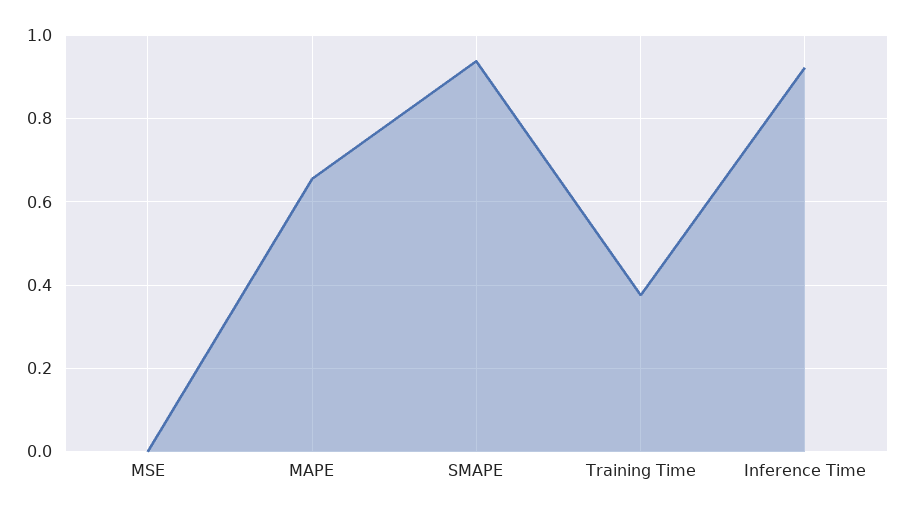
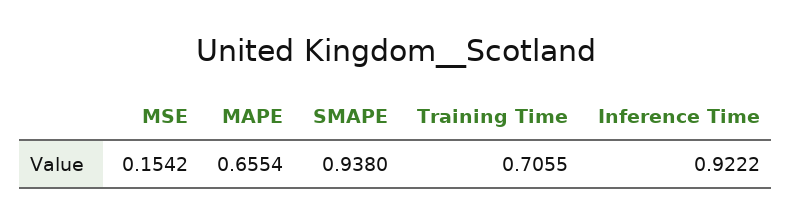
  {
-   "MSE": 0,
+   "MSE": 0.1542,
    "MAPE": 0.6554,
    "SMAPE": 0.938,
-   "Training Time": 0.38,
+   "Training Time": 0.7055,
    "Inference Time": 0.9222
  }

